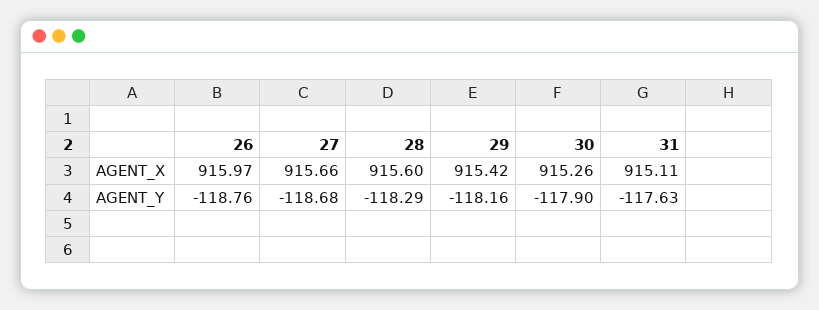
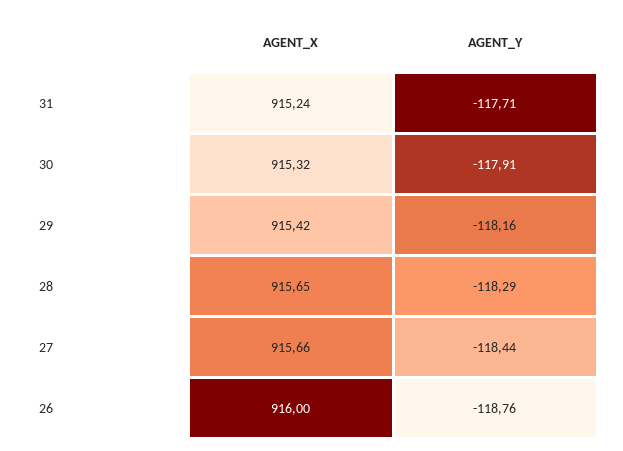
  {
    "26": {
-     "AGENT_X": 915.97,
+     "AGENT_X": 916,
      "AGENT_Y": -118.76
    },
    "27": {
      "AGENT_X": 915.66,
-     "AGENT_Y": -118.68
+     "AGENT_Y": -118.44
    },
    "28": {
-     "AGENT_X": 915.6,
+     "AGENT_X": 915.65,
      "AGENT_Y": -118.29
    },
    "29": {
      "AGENT_X": 915.42,
      "AGENT_Y": -118.16
    },
    "30": {
-     "AGENT_X": 915.26,
+     "AGENT_X": 915.32,
-     "AGENT_Y": -117.9
+     "AGENT_Y": -117.91
    },
    "31": {
-     "AGENT_X": 915.11,
+     "AGENT_X": 915.24,
-     "AGENT_Y": -117.63
+     "AGENT_Y": -117.71
    }
  }

